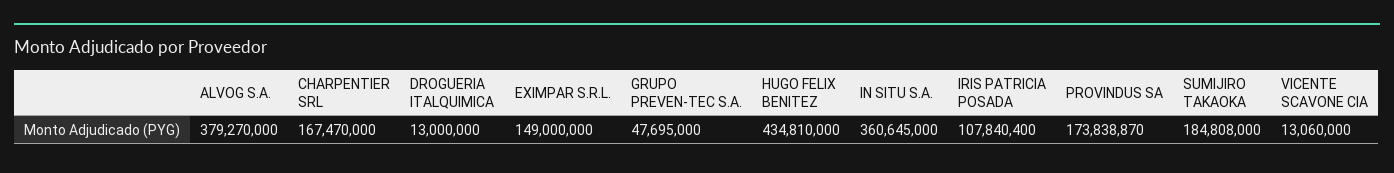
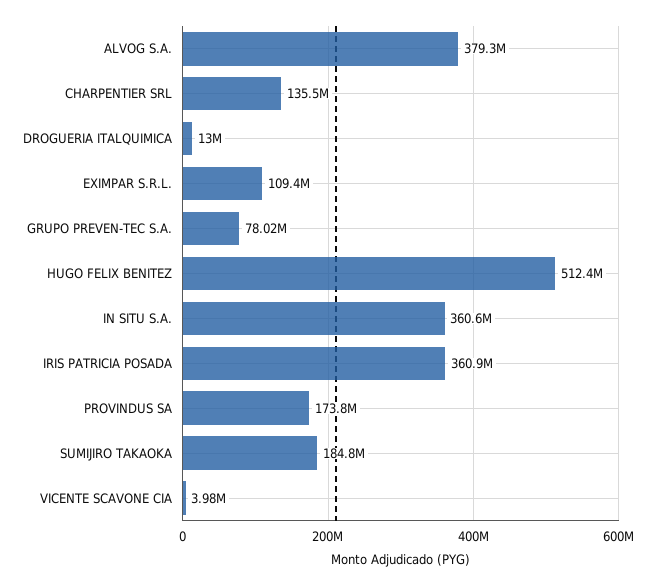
  {
    "ALVOG S.A.": 379270000,
-   "CHARPENTIER SRL": 167470000,
+   "CHARPENTIER SRL": 135500000,
    "DROGUERIA ITALQUIMICA": 13000000,
-   "EXIMPAR S.R.L.": 149000000,
+   "EXIMPAR S.R.L.": 109400000,
-   "GRUPO PREVEN-TEC S.A.": 47695000,
+   "GRUPO PREVEN-TEC S.A.": 78020000,
-   "HUGO FELIX BENITEZ": 434810000,
+   "HUGO FELIX BENITEZ": 512400000,
    "IN SITU S.A.": 360645000,
-   "IRIS PATRICIA POSADA": 107840400,
+   "IRIS PATRICIA POSADA": 360900000,
    "PROVINDUS SA": 173838870,
    "SUMIJIRO TAKAOKA": 184808000,
-   "VICENTE SCAVONE CIA": 13060000
+   "VICENTE SCAVONE CIA": 3980000
  }

